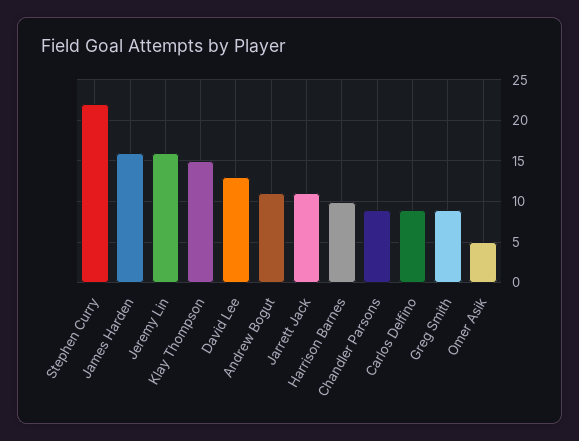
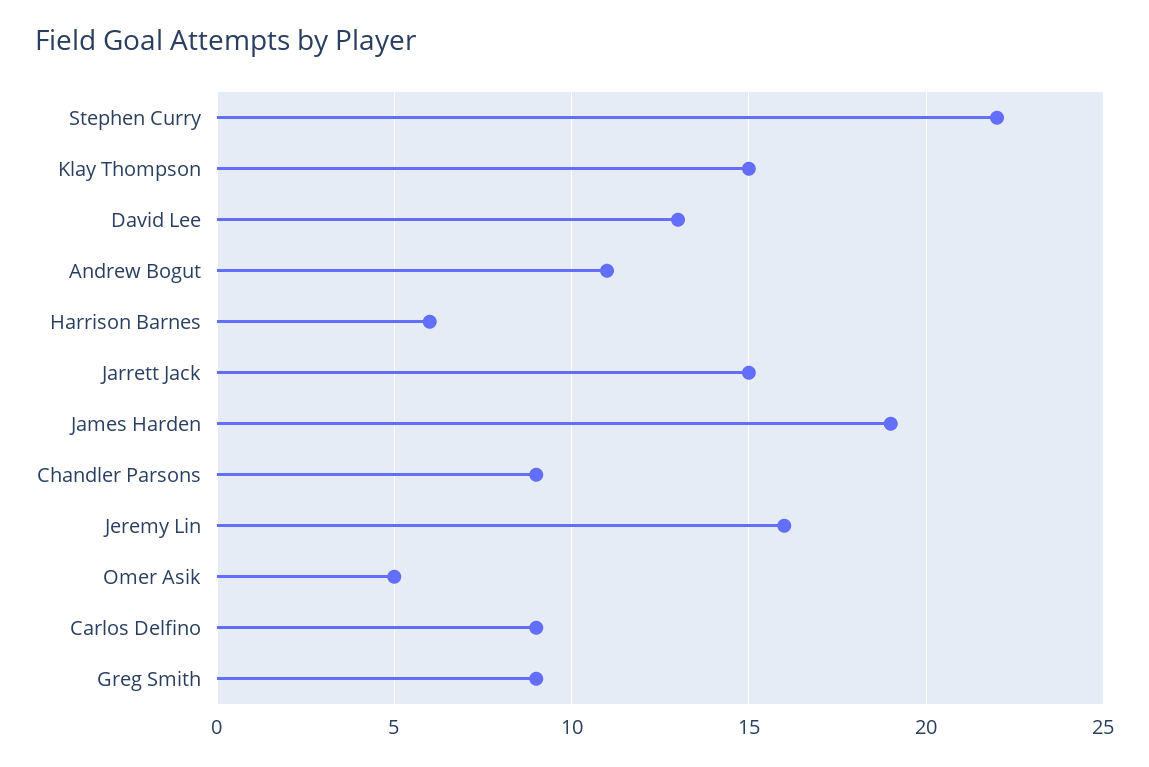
  {
    "Stephen Curry": 22,
-   "James Harden": 16,
+   "James Harden": 19,
    "Jeremy Lin": 16,
    "Klay Thompson": 15,
    "David Lee": 13,
    "Andrew Bogut": 11,
-   "Jarrett Jack": 11,
+   "Jarrett Jack": 15,
-   "Harrison Barnes": 10,
+   "Harrison Barnes": 6,
    "Chandler Parsons": 9,
    "Carlos Delfino": 9,
    "Greg Smith": 9,
    "Omer Asik": 5
  }

